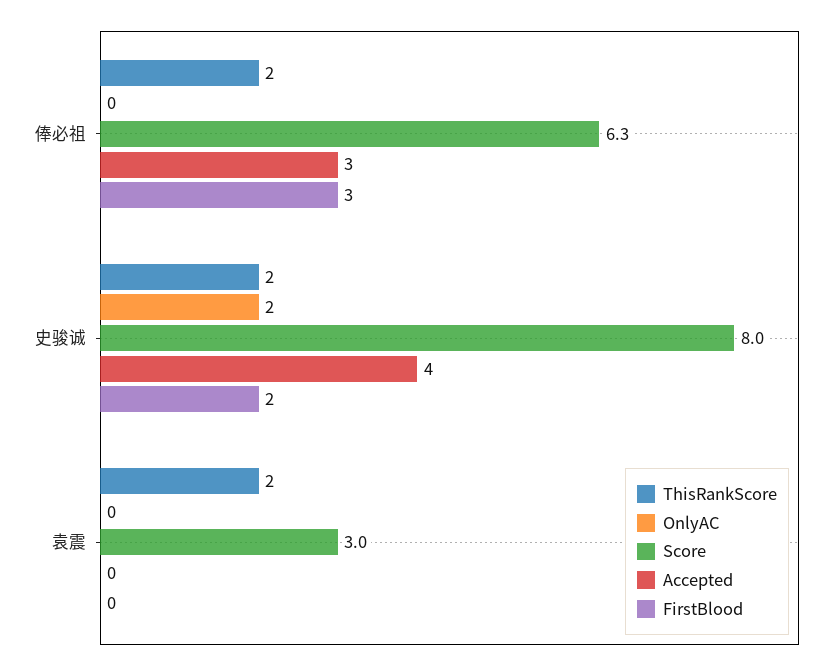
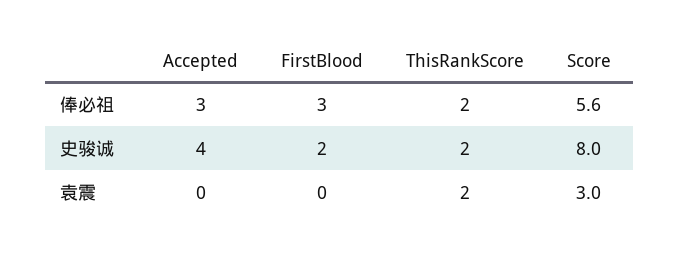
  {
    "ThisRankScore": {
      "俸必祖": 2,
      "史骏诚": 2,
      "袁震": 2
    },
-   "OnlyAC": {
-     "俸必祖": 0,
-     "史骏诚": 2,
-     "袁震": 0
-   },
    "Score": {
-     "俸必祖": 6.3,
+     "俸必祖": 5.6,
      "史骏诚": 8,
      "袁震": 3
    },
    "Accepted": {
      "俸必祖": 3,
      "史骏诚": 4,
      "袁震": 0
    },
    "FirstBlood": {
      "俸必祖": 3,
      "史骏诚": 2,
      "袁震": 0
    }
  }

